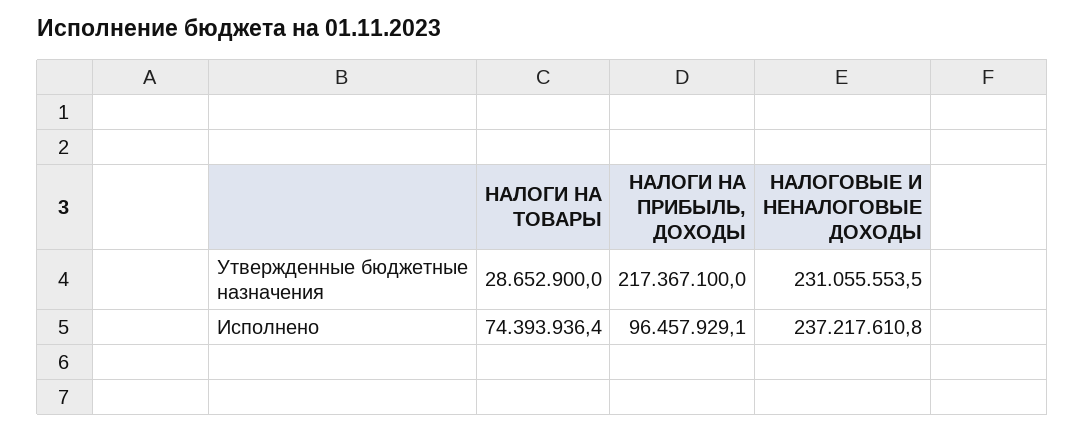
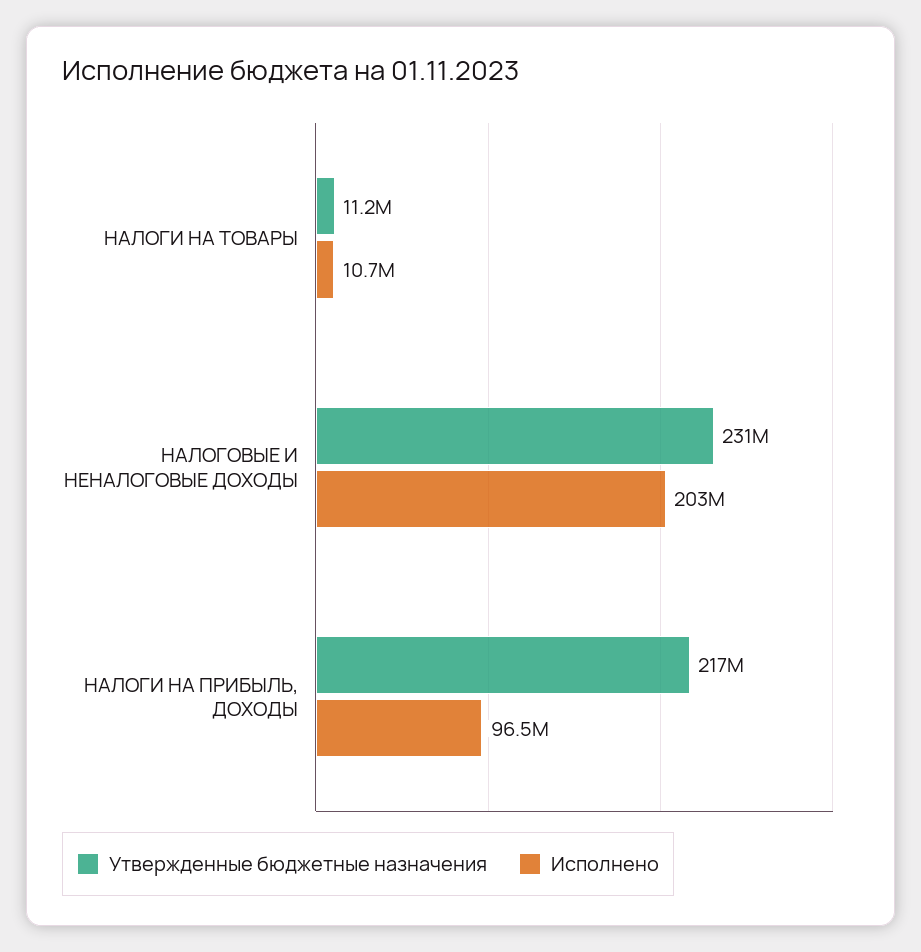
  {
    "Утвержденные бюджетные назначения": {
-     "НАЛОГИ НА ТОВАРЫ": 28652900,
+     "НАЛОГИ НА ТОВАРЫ": 11200000,
      "НАЛОГИ НА ПРИБЫЛЬ, ДОХОДЫ": 217367100,
      "НАЛОГОВЫЕ И НЕНАЛОГОВЫЕ ДОХОДЫ": 231055553.5
    },
    "Исполнено": {
-     "НАЛОГИ НА ТОВАРЫ": 74393936.4,
+     "НАЛОГИ НА ТОВАРЫ": 10700000,
      "НАЛОГИ НА ПРИБЫЛЬ, ДОХОДЫ": 96457929.1,
-     "НАЛОГОВЫЕ И НЕНАЛОГОВЫЕ ДОХОДЫ": 237217610.8
+     "НАЛОГОВЫЕ И НЕНАЛОГОВЫЕ ДОХОДЫ": 203000000
    }
  }

